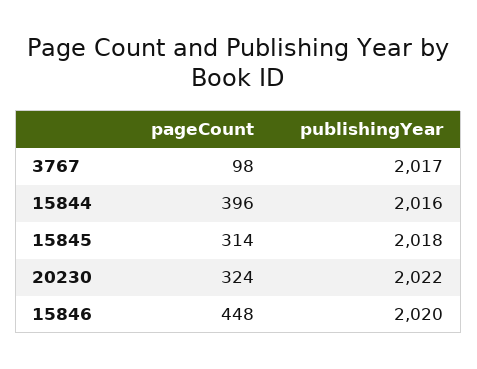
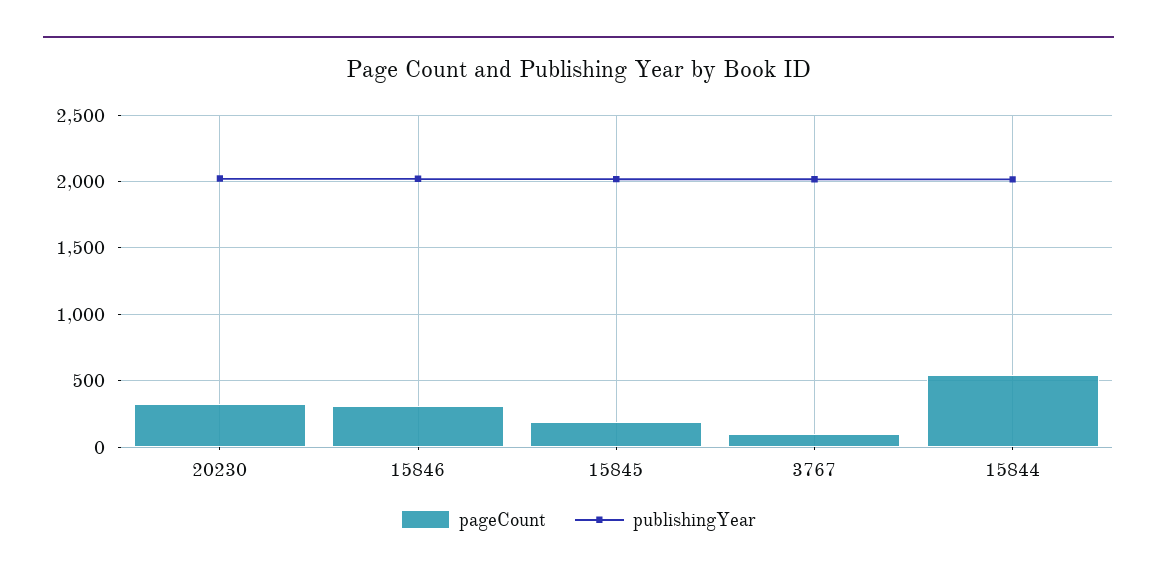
  {
    "pageCount": {
      "3767": 98,
-     "15844": 396,
+     "15844": 550,
-     "15845": 314,
+     "15845": 200,
      "20230": 324,
-     "15846": 448
+     "15846": 300
    },
    "publishingYear": {
      "3767": 2017,
      "15844": 2016,
      "15845": 2018,
      "20230": 2022,
      "15846": 2020
    }
  }

